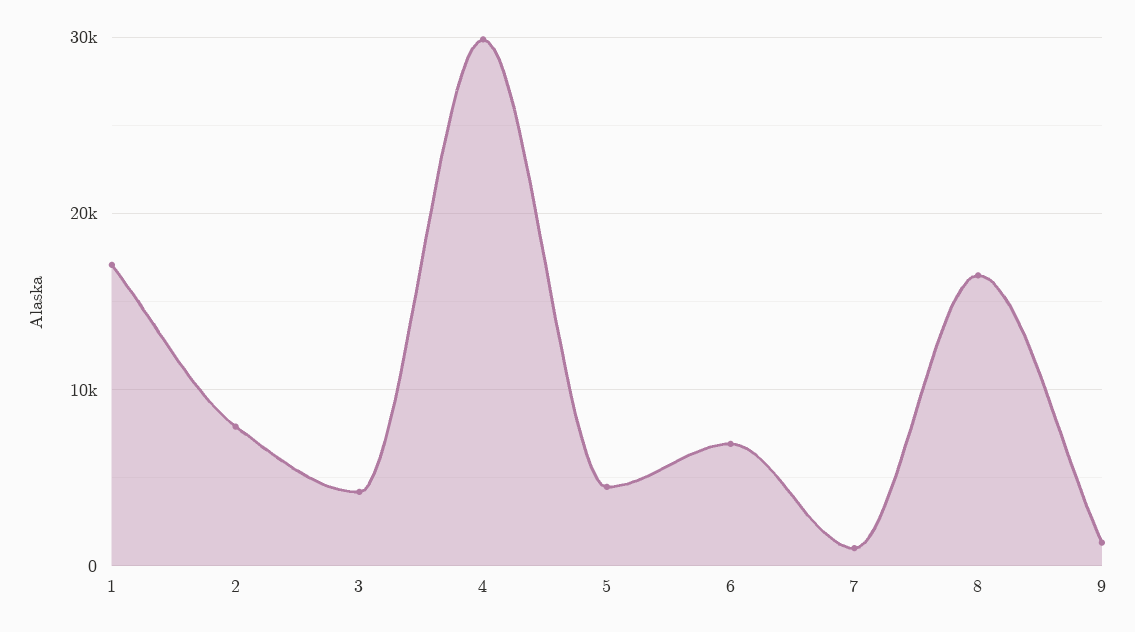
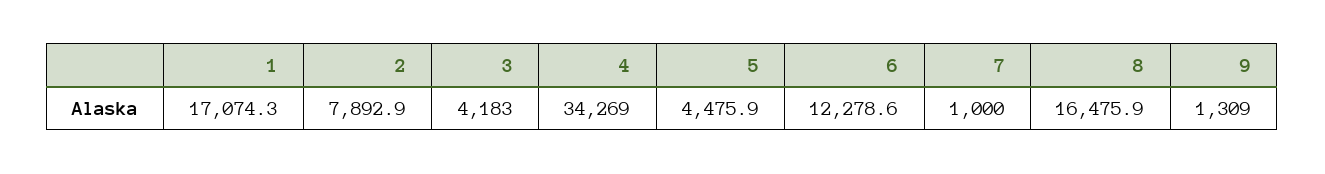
  {
    "1": 17074.3,
    "2": 7892.9,
    "3": 4183,
-   "4": 30000,
+   "4": 34269,
    "5": 4475.9,
-   "6": 7000,
+   "6": 12278.6,
    "7": 1000,
    "8": 16475.9,
    "9": 1309
  }

